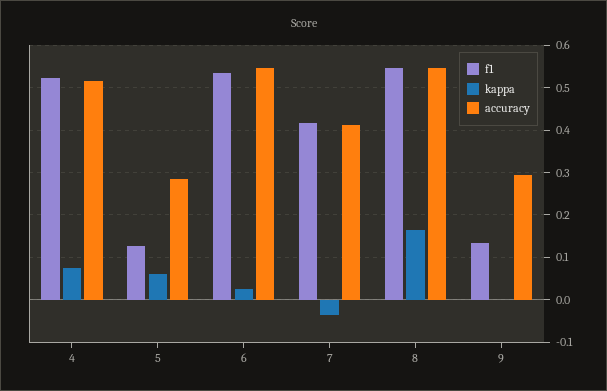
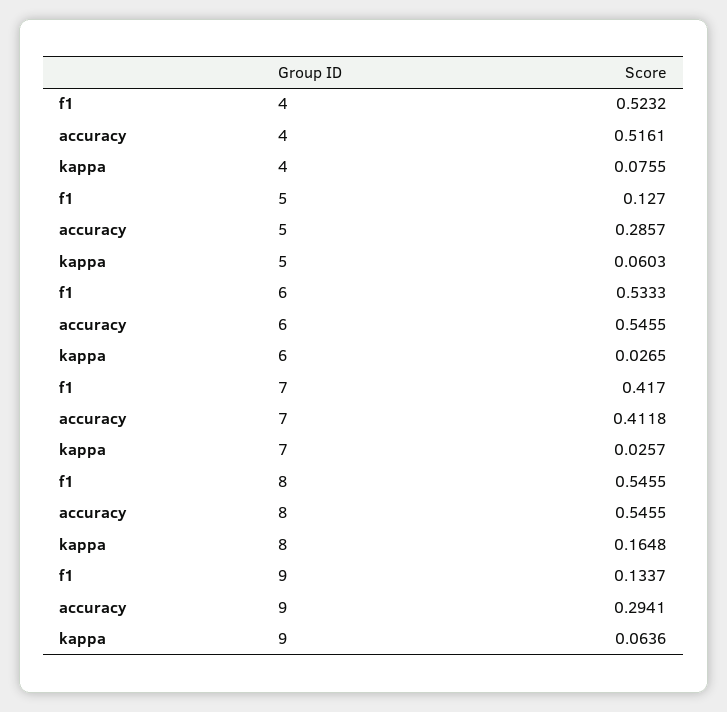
  {
    "f1": {
      "4": 0.5232,
      "5": 0.127,
      "6": 0.5333,
      "7": 0.417,
      "8": 0.5455,
      "9": 0.1337
    },
    "kappa": {
      "4": 0.0755,
      "5": 0.0603,
      "6": 0.0265,
-     "7": -0.04,
+     "7": 0.0257,
      "8": 0.1648,
-     "9": 0
+     "9": 0.0636
    },
    "accuracy": {
      "4": 0.5161,
      "5": 0.2857,
      "6": 0.5455,
      "7": 0.4118,
      "8": 0.5455,
      "9": 0.2941
    }
  }

